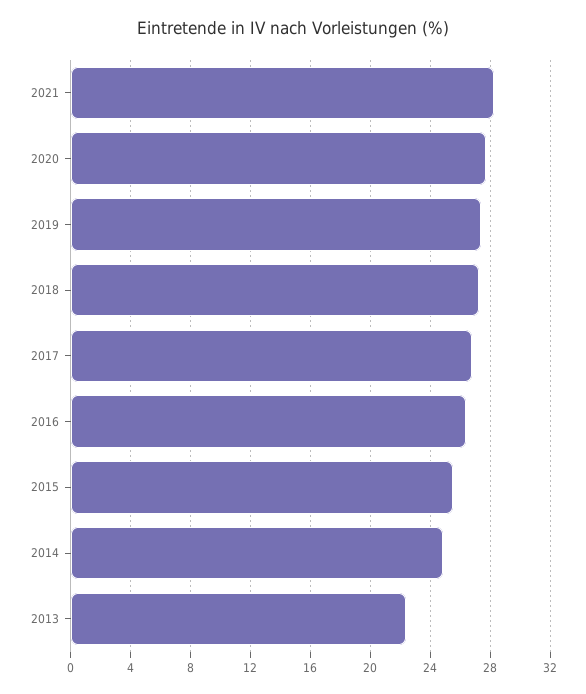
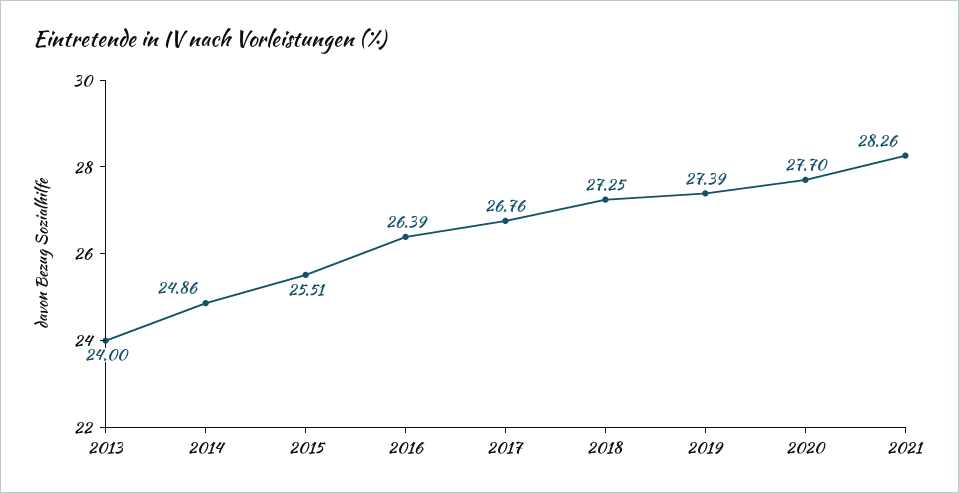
  {
    "2021": 28.26,
    "2020": 27.7,
    "2019": 27.39,
    "2018": 27.25,
    "2017": 26.76,
    "2016": 26.39,
    "2015": 25.51,
    "2014": 24.86,
-   "2013": 22.5
+   "2013": 24
  }

